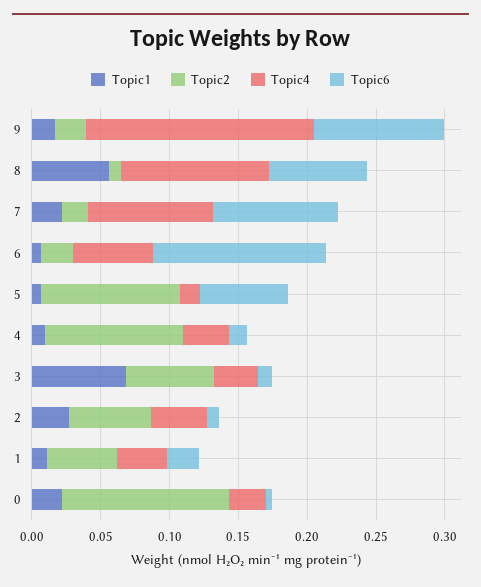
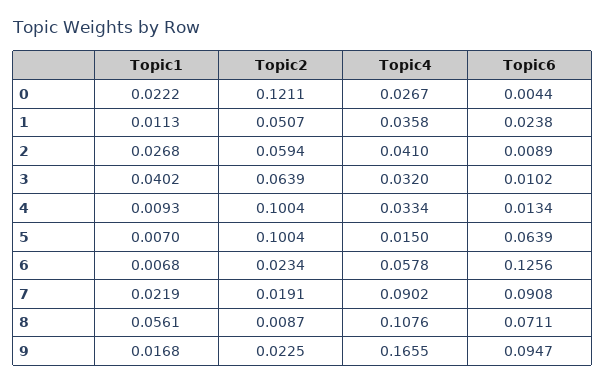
  {
    "Topic1": {
      "9": 0.0168,
      "8": 0.0561,
      "7": 0.0219,
      "6": 0.0068,
      "5": 0.007,
      "4": 0.0093,
-     "3": 0.07,
+     "3": 0.0402,
      "2": 0.0268,
      "1": 0.0113,
      "0": 0.0222
    },
    "Topic2": {
      "9": 0.0225,
      "8": 0.0087,
      "7": 0.0191,
      "6": 0.0234,
      "5": 0.1004,
      "4": 0.1004,
      "3": 0.0639,
      "2": 0.0594,
      "1": 0.0507,
      "0": 0.1211
    },
    "Topic4": {
      "9": 0.1655,
      "8": 0.1076,
      "7": 0.0902,
      "6": 0.0578,
      "5": 0.015,
      "4": 0.0334,
      "3": 0.032,
      "2": 0.041,
      "1": 0.0358,
      "0": 0.0267
    },
    "Topic6": {
      "9": 0.0947,
      "8": 0.0711,
      "7": 0.0908,
      "6": 0.1256,
      "5": 0.0639,
      "4": 0.0134,
      "3": 0.0102,
      "2": 0.0089,
      "1": 0.0238,
      "0": 0.0044
    }
  }

